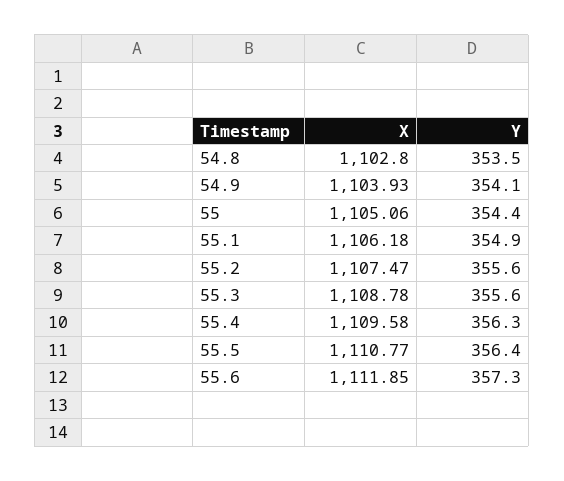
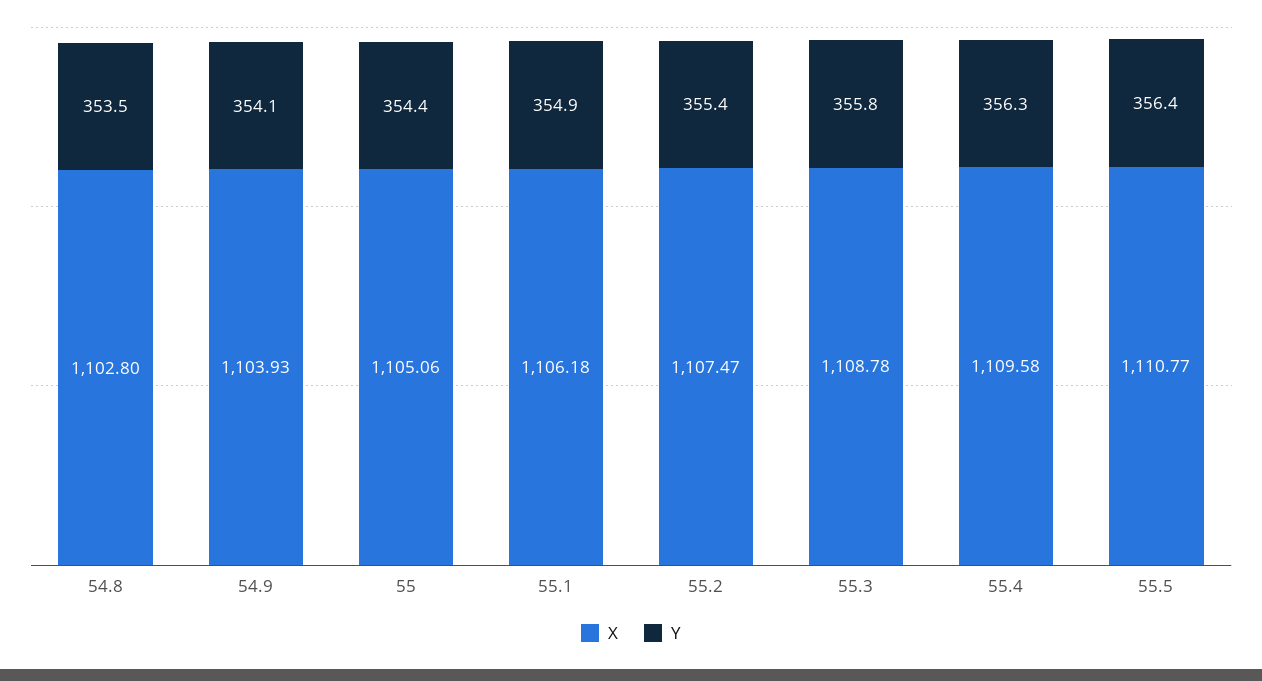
  {
    "X": {
      "54.8": 1102.8,
      "54.9": 1103.93,
      "55": 1105.06,
      "55.1": 1106.18,
      "55.2": 1107.47,
      "55.3": 1108.78,
      "55.4": 1109.58,
-     "55.5": 1110.77,
+     "55.5": 1110.77
-     "55.6": 1111.85
    },
    "Y": {
      "54.8": 353.5,
      "54.9": 354.1,
      "55": 354.4,
      "55.1": 354.9,
-     "55.2": 355.6,
+     "55.2": 355.4,
-     "55.3": 355.6,
+     "55.3": 355.8,
      "55.4": 356.3,
-     "55.5": 356.4,
+     "55.5": 356.4
-     "55.6": 357.3
    }
  }

